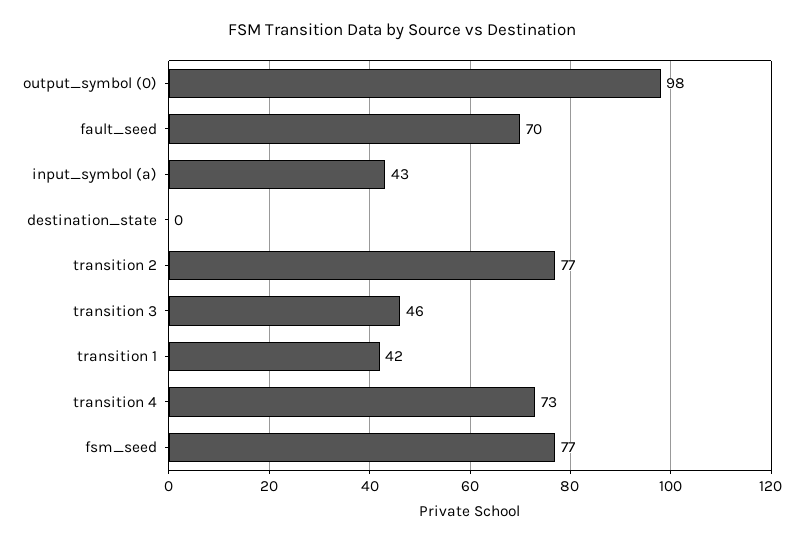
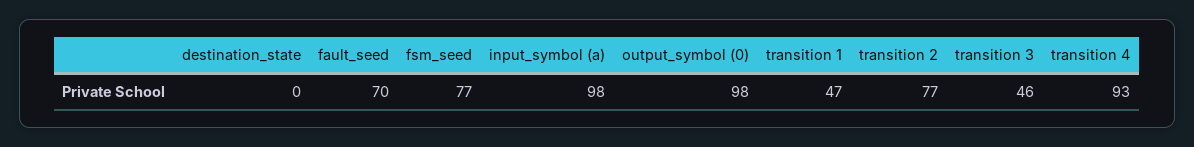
  {
    "output_symbol (0)": 98,
    "fault_seed": 70,
-   "input_symbol (a)": 43,
+   "input_symbol (a)": 98,
    "destination_state": 0,
    "transition 2": 77,
    "transition 3": 46,
-   "transition 1": 42,
+   "transition 1": 47,
-   "transition 4": 73,
+   "transition 4": 93,
    "fsm_seed": 77
  }

